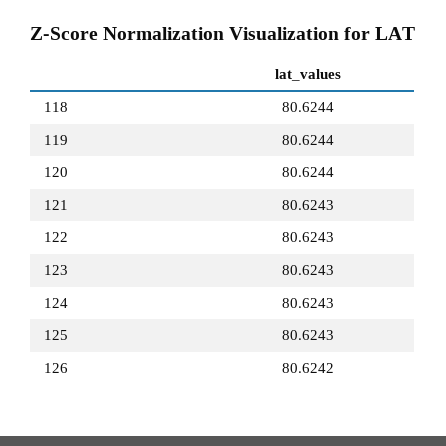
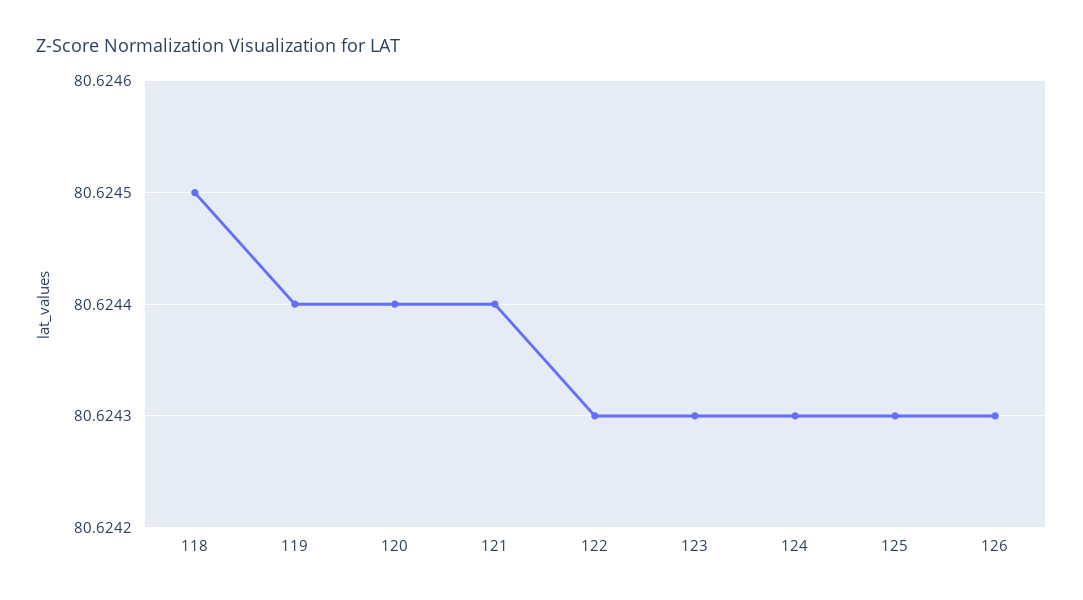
  {
-   "118": 80.6244,
+   "118": 80.6245,
    "119": 80.6244,
    "120": 80.6244,
-   "121": 80.6243,
+   "121": 80.6244,
    "122": 80.6243,
    "123": 80.6243,
    "124": 80.6243,
    "125": 80.6243,
-   "126": 80.6242
+   "126": 80.6243
  }

